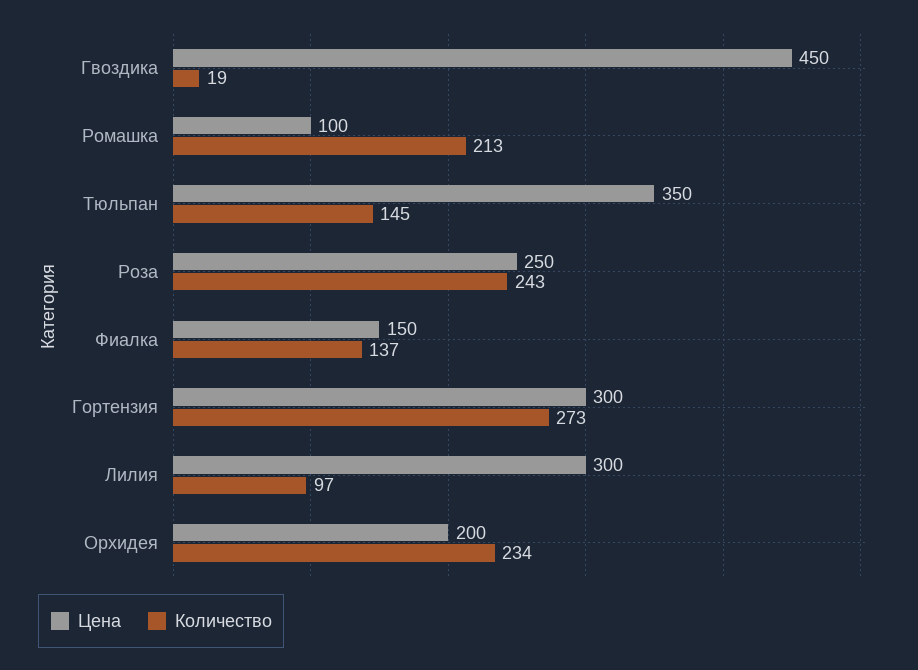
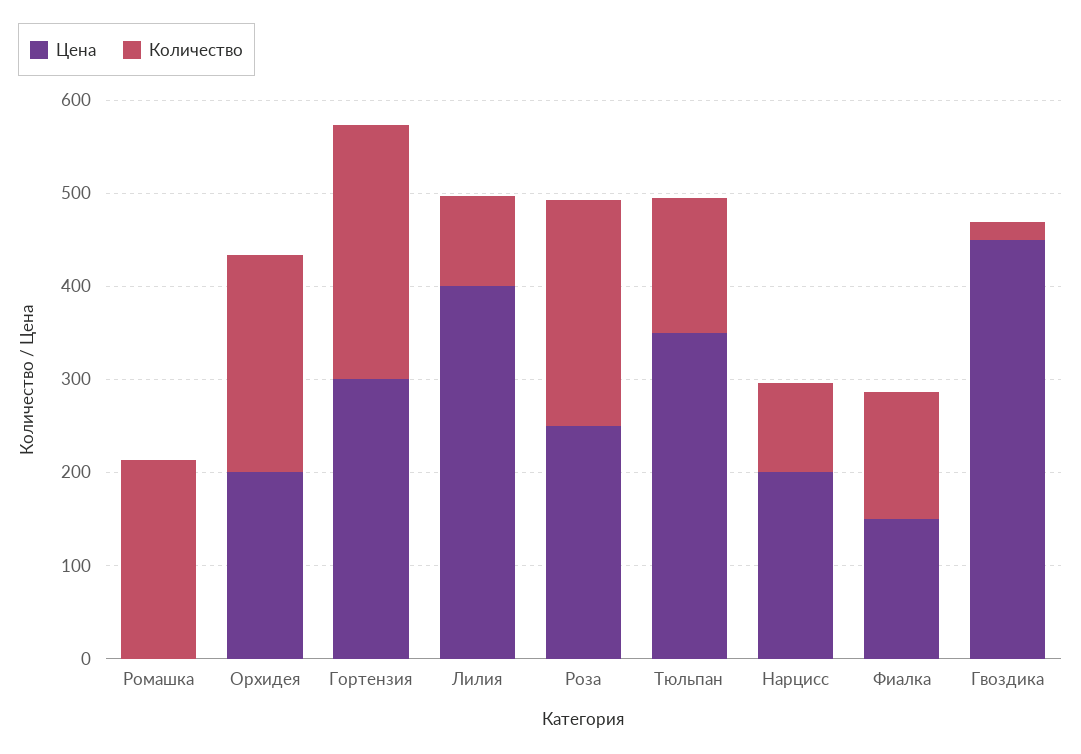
  {
    "Цена": {
      "Гвоздика": 450,
-     "Ромашка": 100,
+     "Ромашка": 0,
      "Тюльпан": 350,
      "Роза": 250,
      "Фиалка": 150,
      "Гортензия": 300,
-     "Лилия": 300,
+     "Лилия": 400,
-     "Орхидея": 200
+     "Орхидея": 200,
+     "Нарцисс": 200
    },
    "Количество": {
      "Гвоздика": 19,
      "Ромашка": 213,
      "Тюльпан": 145,
      "Роза": 243,
      "Фиалка": 137,
      "Гортензия": 273,
      "Лилия": 97,
-     "Орхидея": 234
+     "Орхидея": 234,
+     "Нарцисс": 100
    }
  }

